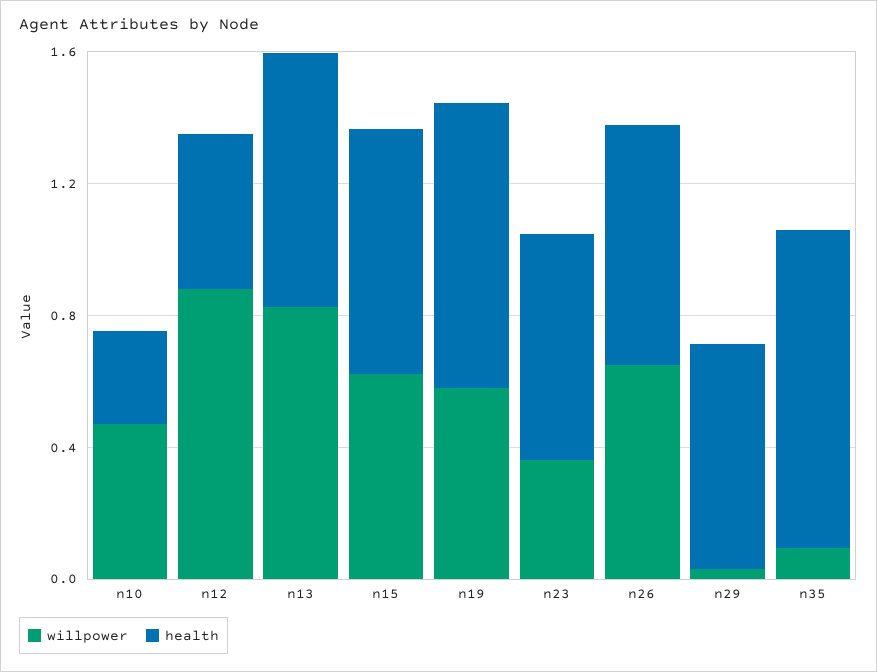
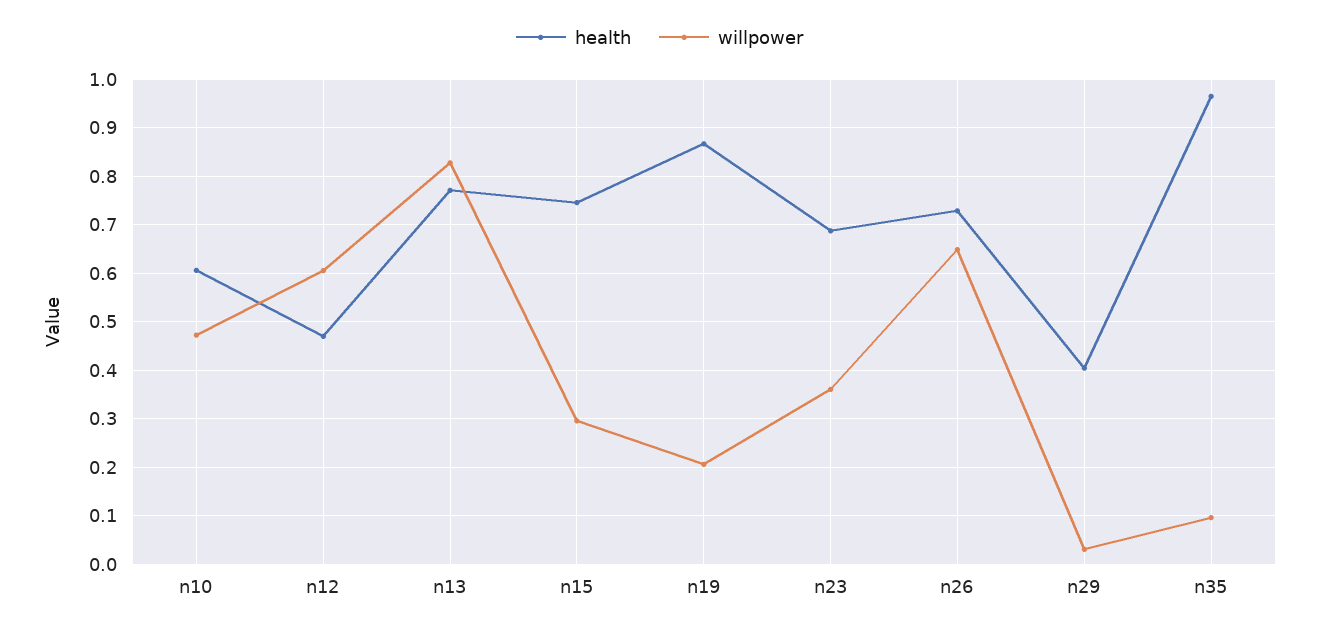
  {
    "willpower": {
      "n10": 0.48,
-     "n12": 0.9,
+     "n12": 0.6,
      "n13": 0.82,
-     "n15": 0.6,
+     "n15": 0.3,
-     "n19": 0.6,
+     "n19": 0.2,
      "n23": 0.36,
      "n26": 0.64,
      "n29": 0.04,
      "n35": 0.1
    },
    "health": {
-     "n10": 0.3,
+     "n10": 0.6,
      "n12": 0.46,
      "n13": 0.78,
      "n15": 0.74,
      "n19": 0.86,
      "n23": 0.68,
      "n26": 0.72,
-     "n29": 0.7,
+     "n29": 0.4,
      "n35": 0.96
    }
  }

